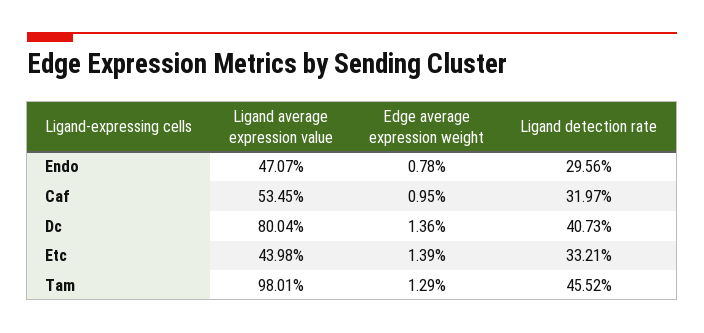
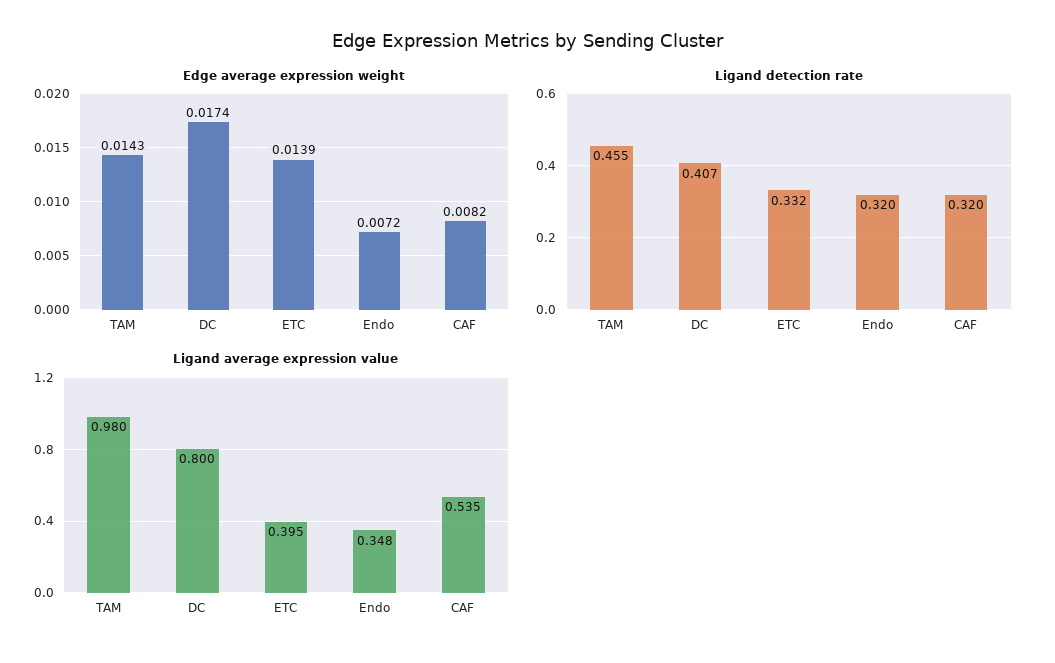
  {
    "Ligand average expression value": {
-     "Endo": 0.4707,
+     "Endo": 0.348,
      "Caf": 0.5345,
      "Dc": 0.8004,
-     "Etc": 0.4398,
+     "Etc": 0.395,
      "Tam": 0.9801
    },
    "Edge average expression weight": {
-     "Endo": 0.0078,
+     "Endo": 0.0072,
-     "Caf": 0.0095,
+     "Caf": 0.0082,
-     "Dc": 0.0136,
+     "Dc": 0.0174,
      "Etc": 0.0139,
-     "Tam": 0.0129
+     "Tam": 0.0143
    },
    "Ligand detection rate": {
-     "Endo": 0.2956,
+     "Endo": 0.32,
      "Caf": 0.3197,
      "Dc": 0.4073,
      "Etc": 0.3321,
      "Tam": 0.4552
    }
  }

